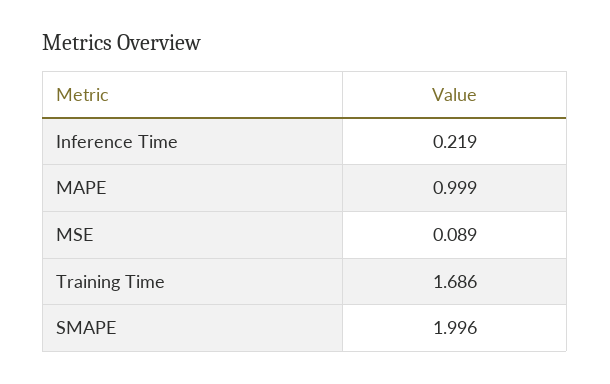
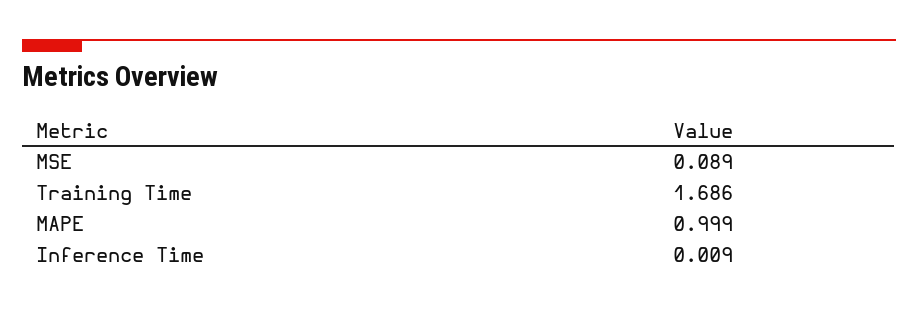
  {
-   "Inference Time": 0.219,
+   "Inference Time": 0.009,
    "MAPE": 0.999,
    "MSE": 0.089,
-   "Training Time": 1.686,
+   "Training Time": 1.686
-   "SMAPE": 1.996
  }

